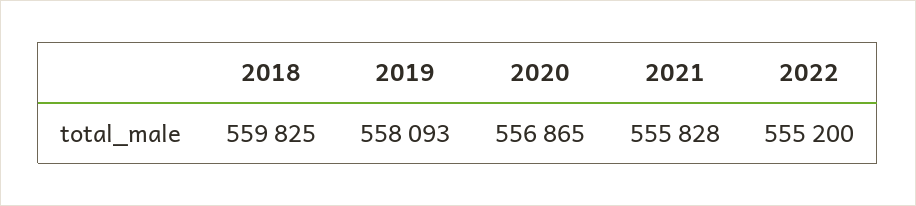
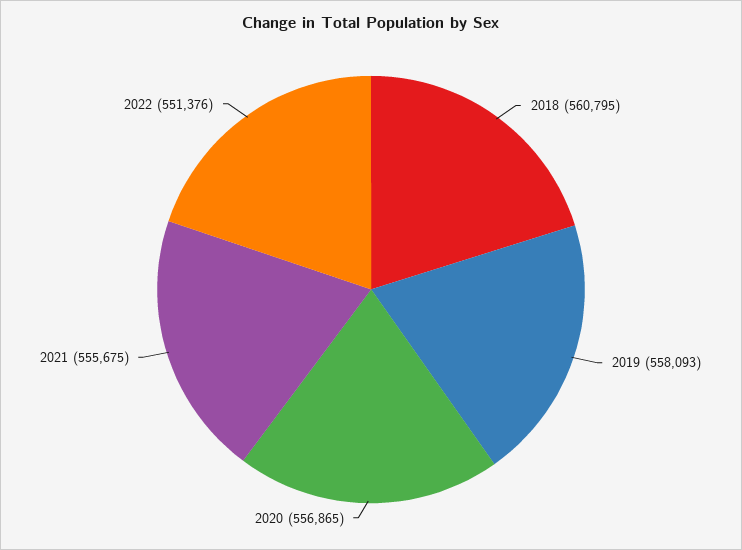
  {
-   "2018": 559825,
+   "2018": 560795,
    "2019": 558093,
    "2020": 556865,
-   "2021": 555828,
+   "2021": 555675,
-   "2022": 555200
+   "2022": 551376
  }

